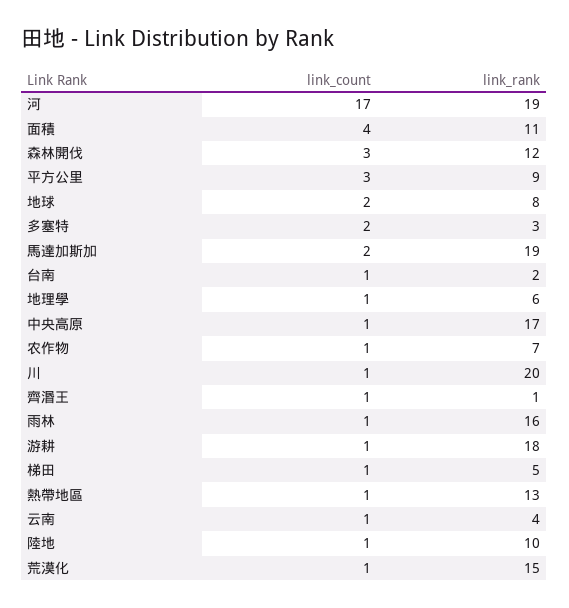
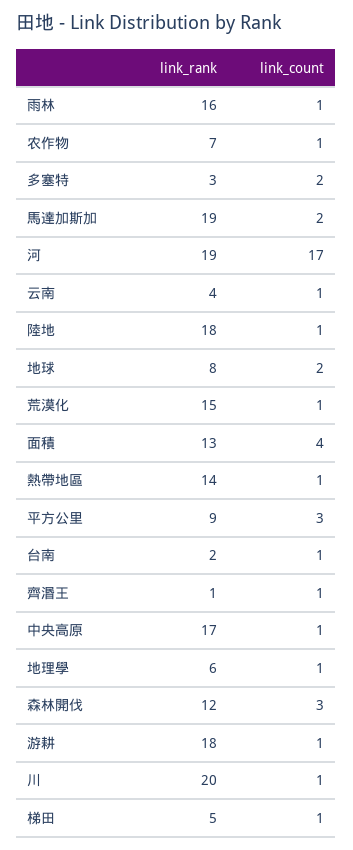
  {
    "link_count": {
      "河": 17,
      "面積": 4,
      "森林開伐": 3,
      "平方公里": 3,
      "地球": 2,
      "多塞特": 2,
      "馬達加斯加": 2,
      "台南": 1,
      "地理學": 1,
      "中央高原": 1,
      "农作物": 1,
      "川": 1,
      "齊湣王": 1,
      "雨林": 1,
      "游耕": 1,
      "梯田": 1,
      "熱帶地區": 1,
      "云南": 1,
      "陸地": 1,
      "荒漠化": 1
    },
    "link_rank": {
      "河": 19,
-     "面積": 11,
+     "面積": 13,
      "森林開伐": 12,
      "平方公里": 9,
      "地球": 8,
      "多塞特": 3,
      "馬達加斯加": 19,
      "台南": 2,
      "地理學": 6,
      "中央高原": 17,
      "农作物": 7,
      "川": 20,
      "齊湣王": 1,
      "雨林": 16,
      "游耕": 18,
      "梯田": 5,
-     "熱帶地區": 13,
+     "熱帶地區": 14,
      "云南": 4,
-     "陸地": 10,
+     "陸地": 18,
      "荒漠化": 15
    }
  }

